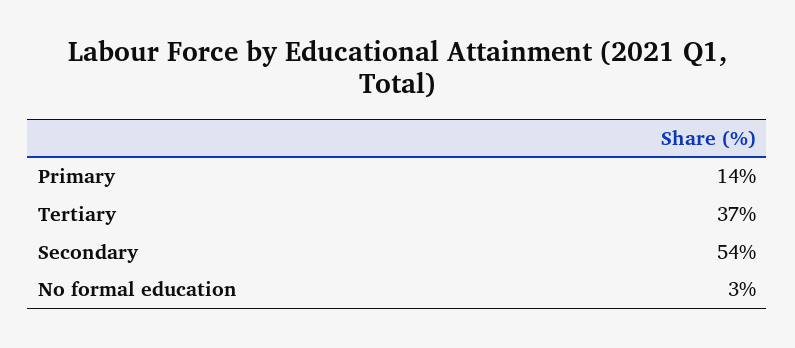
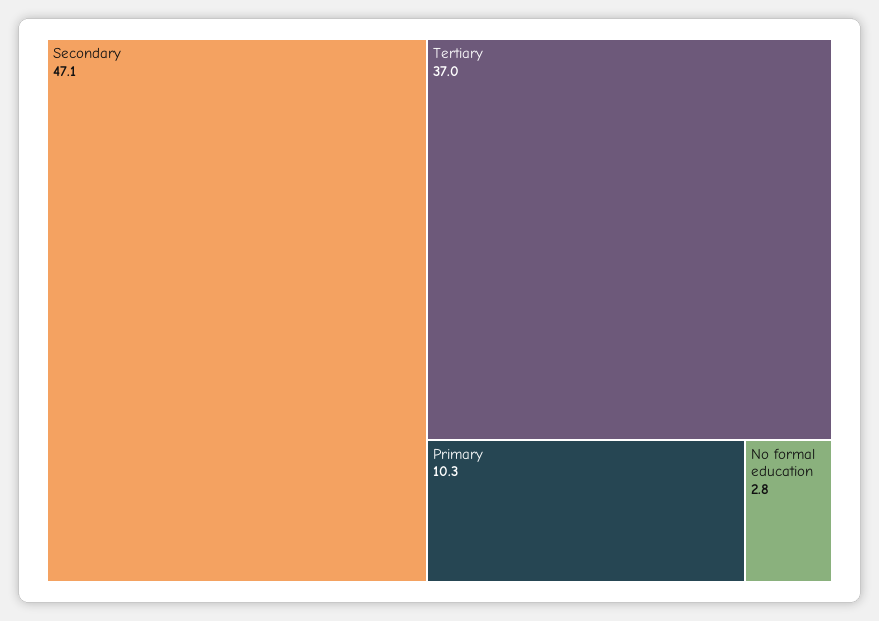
  {
-   "Primary": 14,
+   "Primary": 10.3,
    "Tertiary": 37,
-   "Secondary": 54,
+   "Secondary": 47.1,
    "No formal education": 2.8
  }

